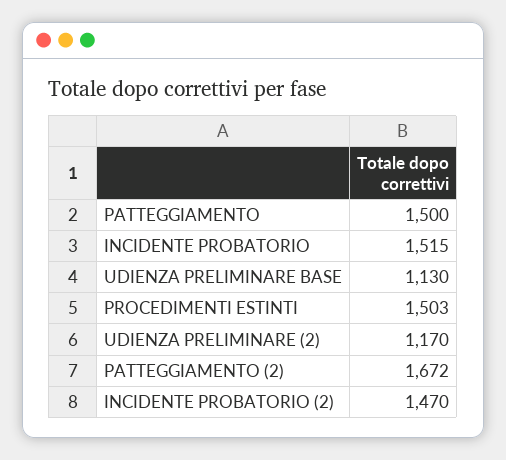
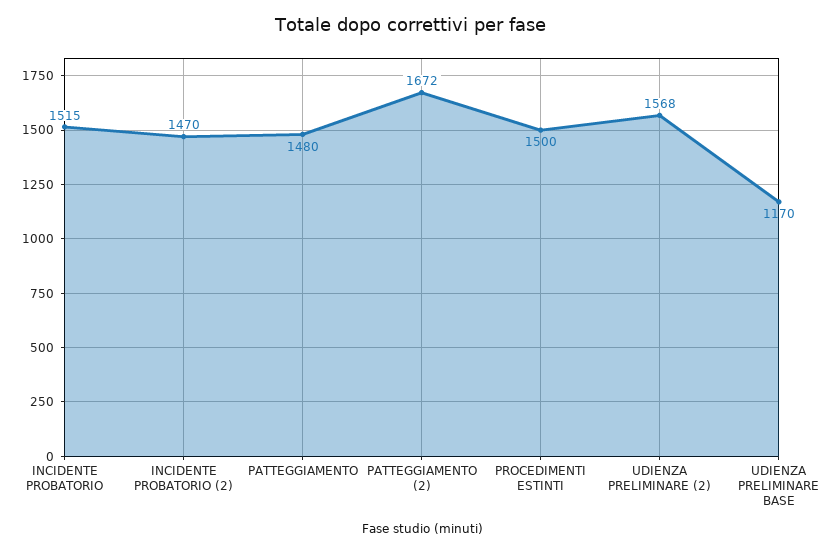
  {
-   "PATTEGGIAMENTO": 1500,
+   "PATTEGGIAMENTO": 1480,
    "INCIDENTE PROBATORIO": 1515,
-   "UDIENZA PRELIMINARE BASE": 1130,
+   "UDIENZA PRELIMINARE BASE": 1170,
-   "PROCEDIMENTI ESTINTI": 1503,
+   "PROCEDIMENTI ESTINTI": 1500,
-   "UDIENZA PRELIMINARE (2)": 1170,
+   "UDIENZA PRELIMINARE (2)": 1568,
    "PATTEGGIAMENTO (2)": 1672,
    "INCIDENTE PROBATORIO (2)": 1470
  }

